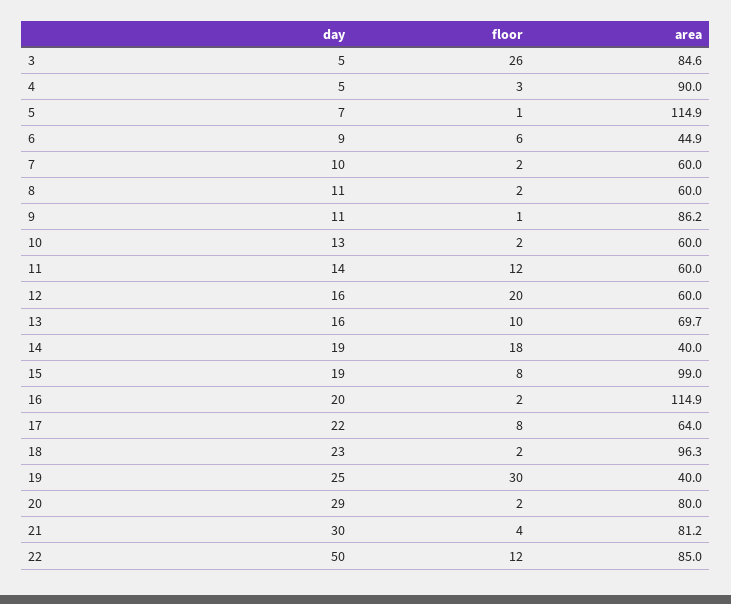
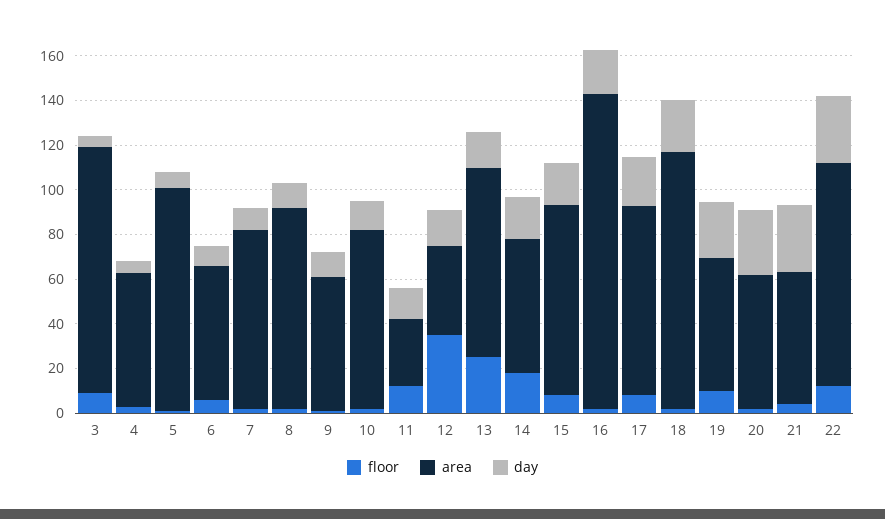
  {
    "day": {
      "3": 5,
      "4": 5,
      "5": 7,
      "6": 9,
      "7": 10,
      "8": 11,
      "9": 11,
      "10": 13,
      "11": 14,
      "12": 16,
      "13": 16,
      "14": 19,
      "15": 19,
      "16": 20,
      "17": 22,
      "18": 23,
      "19": 25,
      "20": 29,
      "21": 30,
-     "22": 50
+     "22": 30
    },
    "floor": {
-     "3": 26,
+     "3": 10,
      "4": 3,
      "5": 1,
      "6": 6,
      "7": 2,
      "8": 2,
      "9": 1,
      "10": 2,
      "11": 12,
-     "12": 20,
+     "12": 35,
-     "13": 10,
+     "13": 25,
      "14": 18,
      "15": 8,
      "16": 2,
      "17": 8,
      "18": 2,
-     "19": 30,
+     "19": 10,
      "20": 2,
      "21": 4,
      "22": 12
    },
    "area": {
-     "3": 84.6,
+     "3": 110,
-     "4": 90,
+     "4": 60,
-     "5": 114.9,
+     "5": 100,
-     "6": 44.9,
+     "6": 60,
-     "7": 60,
+     "7": 80,
-     "8": 60,
+     "8": 90,
-     "9": 86.2,
+     "9": 60,
-     "10": 60,
+     "10": 80,
-     "11": 60,
+     "11": 30,
-     "12": 60,
+     "12": 40,
-     "13": 69.7,
+     "13": 85,
-     "14": 40,
+     "14": 60,
-     "15": 99,
+     "15": 85,
-     "16": 114.9,
+     "16": 140,
-     "17": 64,
+     "17": 85,
-     "18": 96.3,
+     "18": 115,
-     "19": 40,
+     "19": 60,
-     "20": 80,
+     "20": 60,
-     "21": 81.2,
+     "21": 60,
-     "22": 85
+     "22": 100
    }
  }

